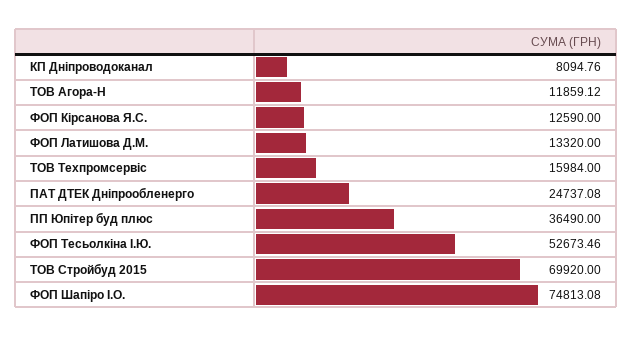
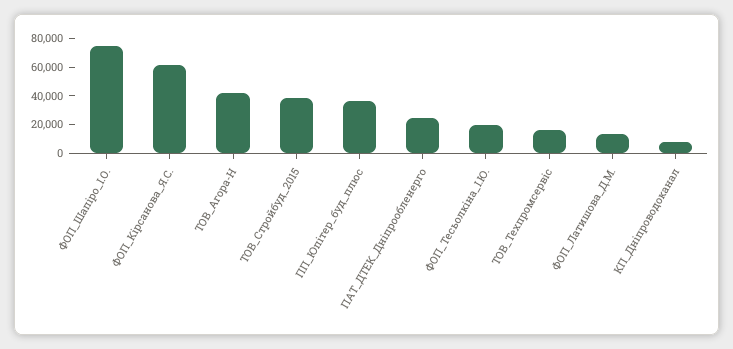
  {
    "КП Дніпроводоканал": 8094.76,
-   "ТОВ Агора-Н": 11859.12,
+   "ТОВ Агора-Н": 40000,
-   "ФОП Кірсанова Я.С.": 12590,
+   "ФОП Кірсанова Я.С.": 60000,
    "ФОП Латишова Д.М.": 13320,
    "ТОВ Техпромсервіс": 15984,
    "ПАТ ДТЕК Дніпрообленерго": 24737.08,
    "ПП Юпітер буд плюс": 36490,
-   "ФОП Тесьолкіна І.Ю.": 52673.46,
+   "ФОП Тесьолкіна І.Ю.": 20000,
-   "ТОВ Стройбуд 2015": 69920,
+   "ТОВ Стройбуд 2015": 40000,
    "ФОП Шапіро І.О.": 74813.08
  }

